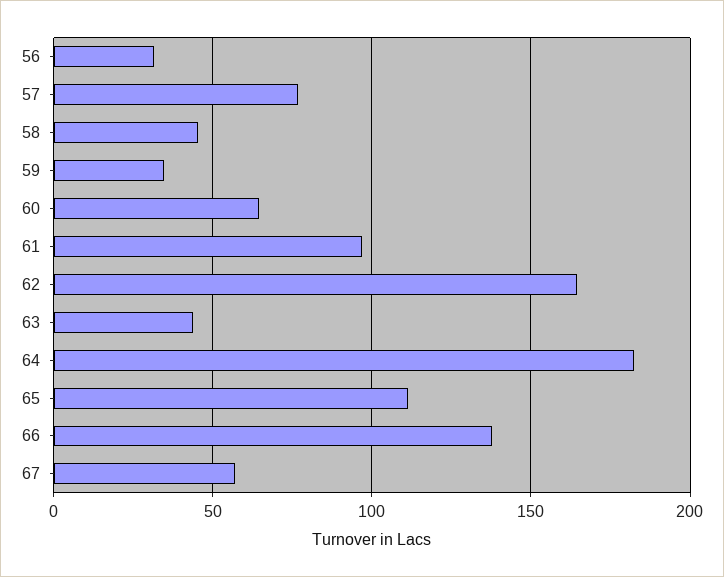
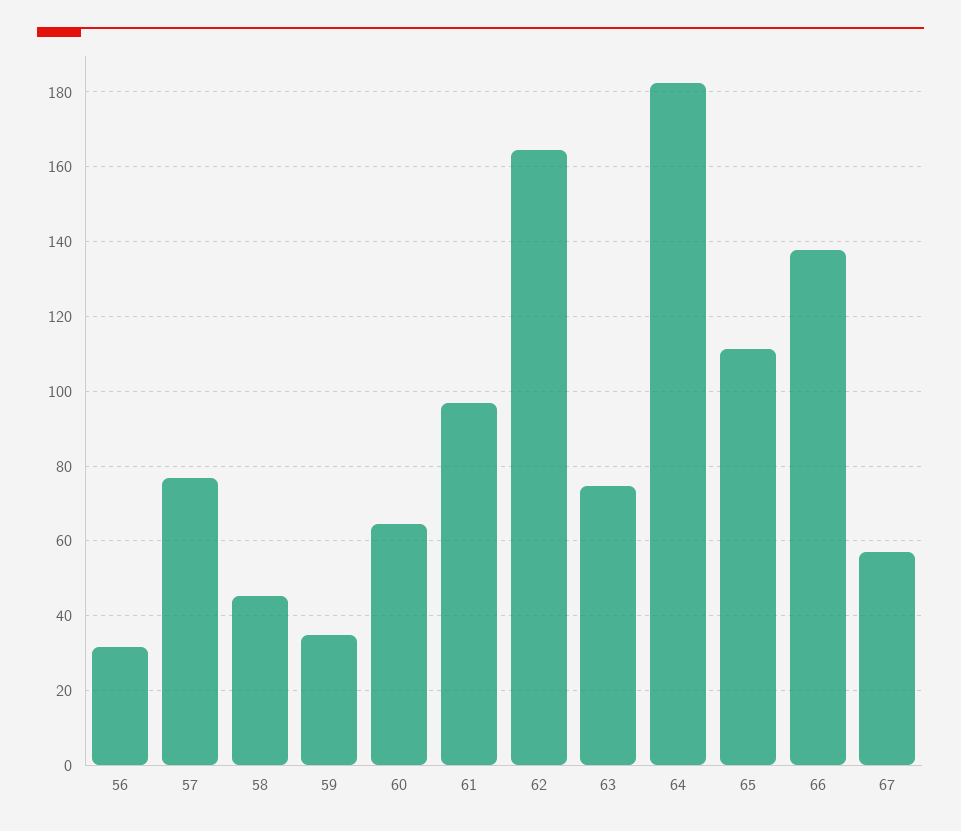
  {
    "56": 32,
    "57": 76,
    "58": 46,
    "59": 34,
    "60": 64,
    "61": 96,
    "62": 164,
-   "63": 45,
+   "63": 74,
    "64": 182,
    "65": 112,
    "66": 138,
    "67": 58
  }

